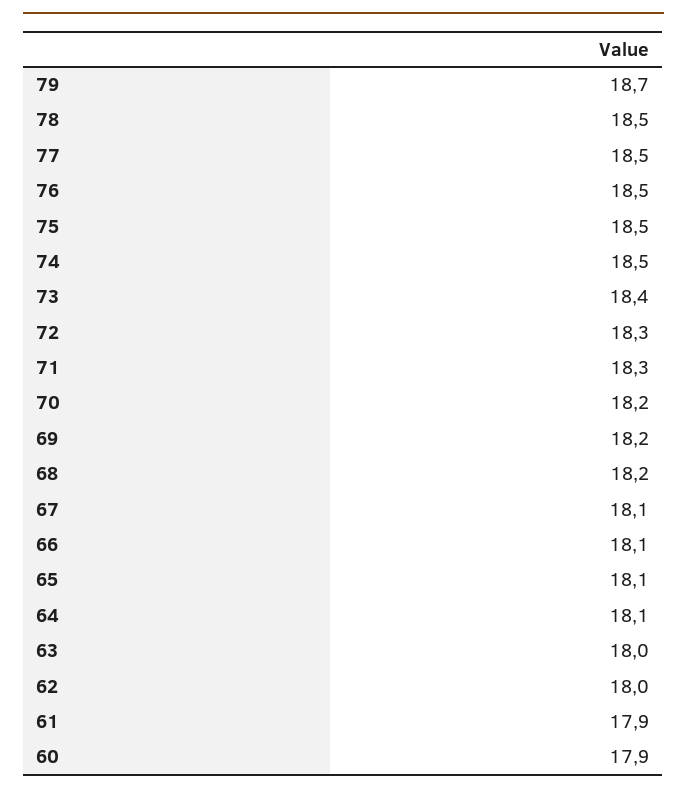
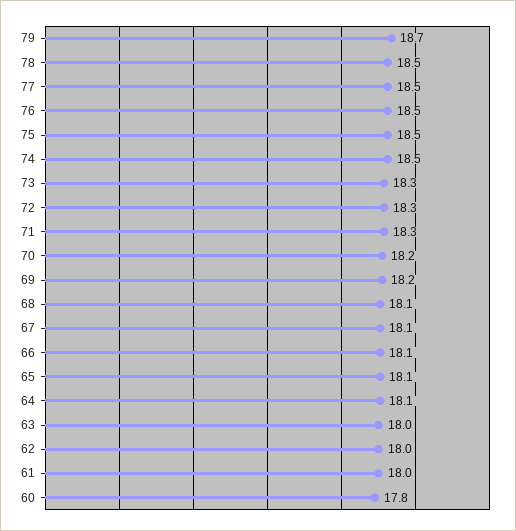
  {
    "79": 18.7,
    "78": 18.5,
    "77": 18.5,
    "76": 18.5,
    "75": 18.5,
    "74": 18.5,
-   "73": 18.4,
+   "73": 18.3,
    "72": 18.3,
    "71": 18.3,
    "70": 18.2,
    "69": 18.2,
-   "68": 18.2,
+   "68": 18.1,
    "67": 18.1,
    "66": 18.1,
    "65": 18.1,
    "64": 18.1,
    "63": 18,
    "62": 18,
-   "61": 17.9,
+   "61": 18,
-   "60": 17.9
+   "60": 17.8
  }

